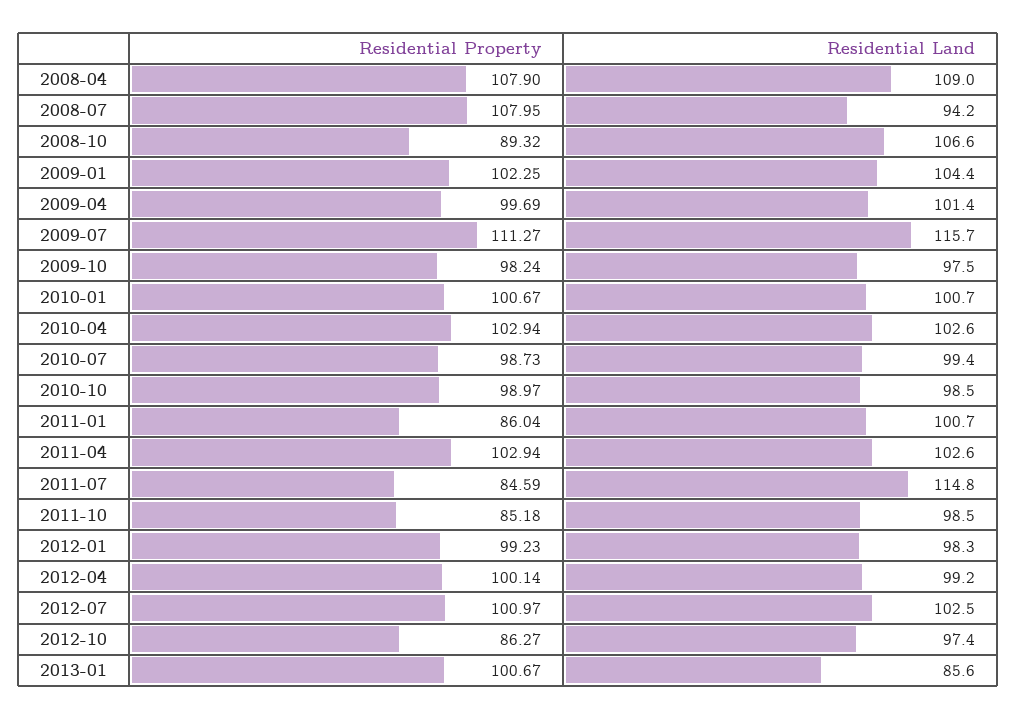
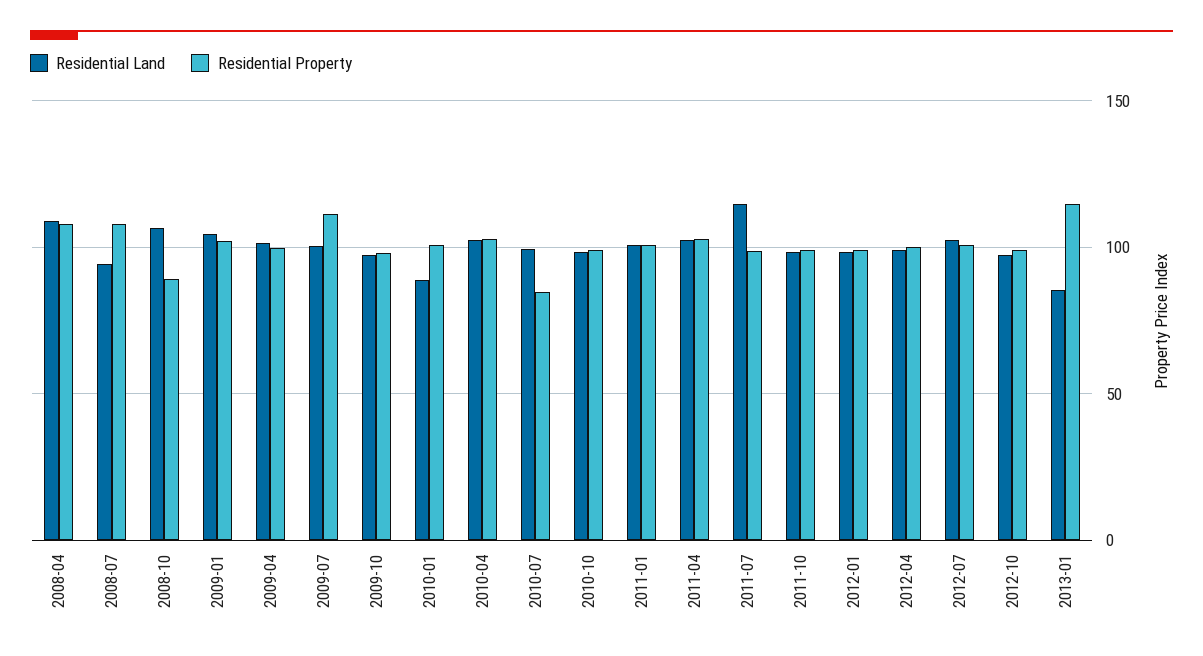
  {
    "Residential Property": {
      "2008-04": 107.9,
      "2008-07": 107.95,
      "2008-10": 89.32,
      "2009-01": 102.25,
      "2009-04": 99.69,
      "2009-07": 111.27,
      "2009-10": 98.24,
      "2010-01": 100.67,
      "2010-04": 102.94,
-     "2010-07": 98.73,
+     "2010-07": 85,
      "2010-10": 98.97,
-     "2011-01": 86.04,
+     "2011-01": 100,
      "2011-04": 102.94,
-     "2011-07": 84.59,
+     "2011-07": 100,
-     "2011-10": 85.18,
+     "2011-10": 100,
      "2012-01": 99.23,
      "2012-04": 100.14,
      "2012-07": 100.97,
-     "2012-10": 86.27,
+     "2012-10": 100,
-     "2013-01": 100.67
+     "2013-01": 115
    },
    "Residential Land": {
      "2008-04": 109,
      "2008-07": 94.2,
      "2008-10": 106.6,
      "2009-01": 104.4,
      "2009-04": 101.4,
-     "2009-07": 115.7,
+     "2009-07": 100,
      "2009-10": 97.5,
-     "2010-01": 100.7,
+     "2010-01": 90,
      "2010-04": 102.6,
      "2010-07": 99.4,
      "2010-10": 98.5,
      "2011-01": 100.7,
      "2011-04": 102.6,
      "2011-07": 114.8,
      "2011-10": 98.5,
      "2012-01": 98.3,
      "2012-04": 99.2,
      "2012-07": 102.5,
      "2012-10": 97.4,
      "2013-01": 85.6
    }
  }

